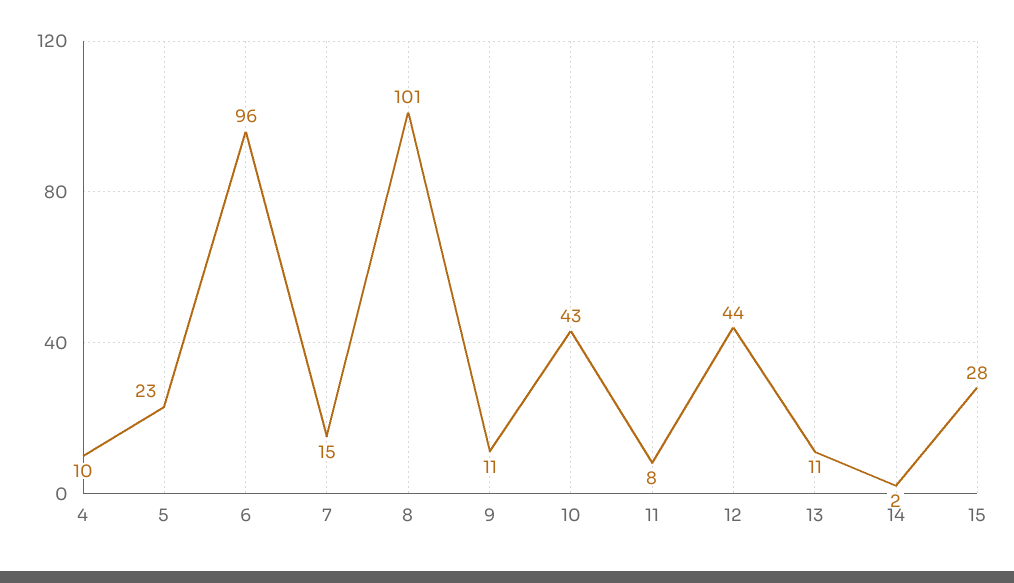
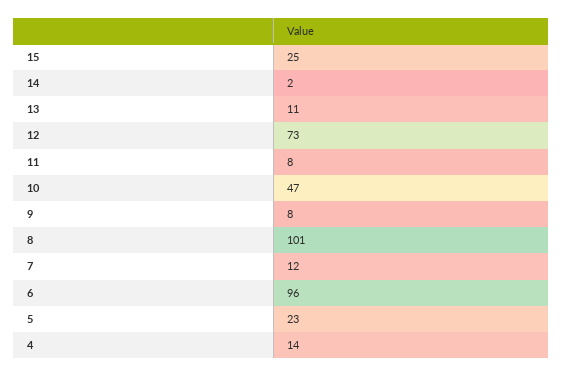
  {
-   "4": 10,
+   "4": 14,
    "5": 23,
    "6": 96,
-   "7": 15,
+   "7": 12,
    "8": 101,
-   "9": 11,
+   "9": 8,
-   "10": 43,
+   "10": 47,
    "11": 8,
-   "12": 44,
+   "12": 73,
    "13": 11,
    "14": 2,
-   "15": 28
+   "15": 25
  }

